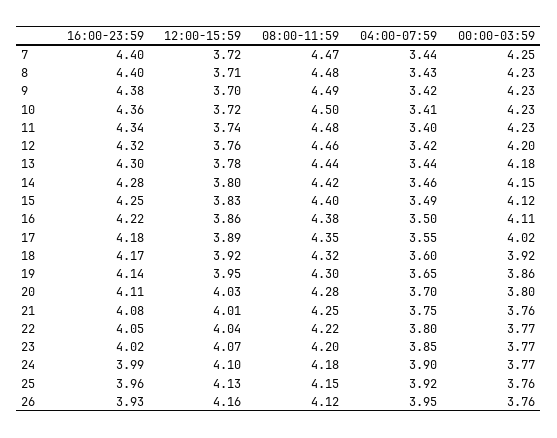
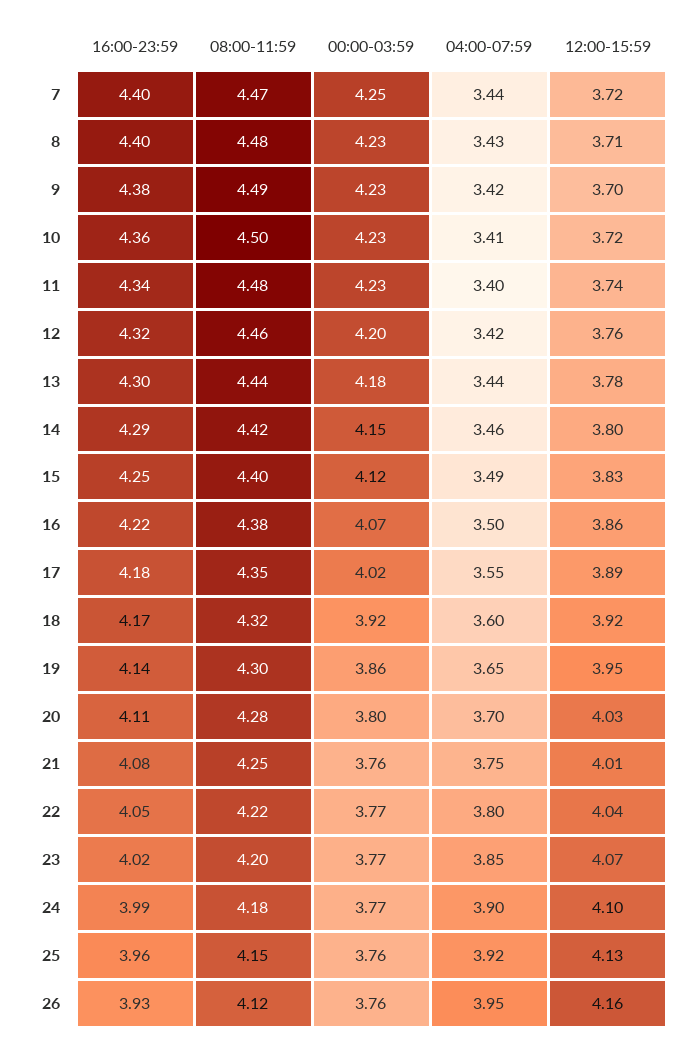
  {
    "16:00-23:59": {
      "7": 4.4,
      "8": 4.4,
      "9": 4.38,
      "10": 4.36,
      "11": 4.34,
      "12": 4.32,
      "13": 4.3,
-     "14": 4.28,
+     "14": 4.29,
      "15": 4.25,
      "16": 4.22,
      "17": 4.18,
      "18": 4.17,
      "19": 4.14,
      "20": 4.11,
      "21": 4.08,
      "22": 4.05,
      "23": 4.02,
      "24": 3.99,
      "25": 3.96,
      "26": 3.93
    },
    "12:00-15:59": {
      "7": 3.72,
      "8": 3.71,
      "9": 3.7,
      "10": 3.72,
      "11": 3.74,
      "12": 3.76,
      "13": 3.78,
      "14": 3.8,
      "15": 3.83,
      "16": 3.86,
      "17": 3.89,
      "18": 3.92,
      "19": 3.95,
      "20": 4.03,
      "21": 4.01,
      "22": 4.04,
      "23": 4.07,
      "24": 4.1,
      "25": 4.13,
      "26": 4.16
    },
    "08:00-11:59": {
      "7": 4.47,
      "8": 4.48,
      "9": 4.49,
      "10": 4.5,
      "11": 4.48,
      "12": 4.46,
      "13": 4.44,
      "14": 4.42,
      "15": 4.4,
      "16": 4.38,
      "17": 4.35,
      "18": 4.32,
      "19": 4.3,
      "20": 4.28,
      "21": 4.25,
      "22": 4.22,
      "23": 4.2,
      "24": 4.18,
      "25": 4.15,
      "26": 4.12
    },
    "04:00-07:59": {
      "7": 3.44,
      "8": 3.43,
      "9": 3.42,
      "10": 3.41,
      "11": 3.4,
      "12": 3.42,
      "13": 3.44,
      "14": 3.46,
      "15": 3.49,
      "16": 3.5,
      "17": 3.55,
      "18": 3.6,
      "19": 3.65,
      "20": 3.7,
      "21": 3.75,
      "22": 3.8,
      "23": 3.85,
      "24": 3.9,
      "25": 3.92,
      "26": 3.95
    },
    "00:00-03:59": {
      "7": 4.25,
      "8": 4.23,
      "9": 4.23,
      "10": 4.23,
      "11": 4.23,
      "12": 4.2,
      "13": 4.18,
      "14": 4.15,
      "15": 4.12,
-     "16": 4.11,
+     "16": 4.07,
      "17": 4.02,
      "18": 3.92,
      "19": 3.86,
      "20": 3.8,
      "21": 3.76,
      "22": 3.77,
      "23": 3.77,
      "24": 3.77,
      "25": 3.76,
      "26": 3.76
    }
  }

